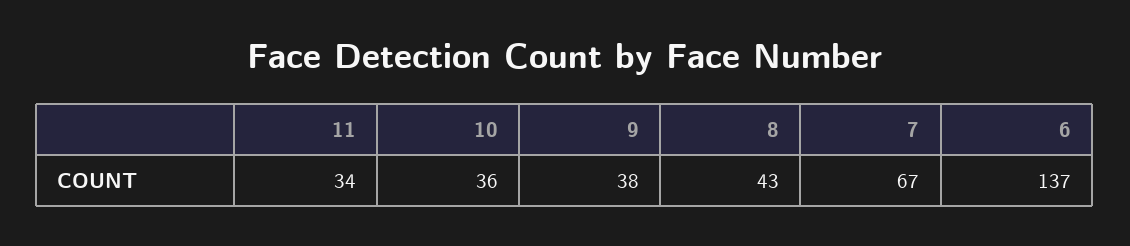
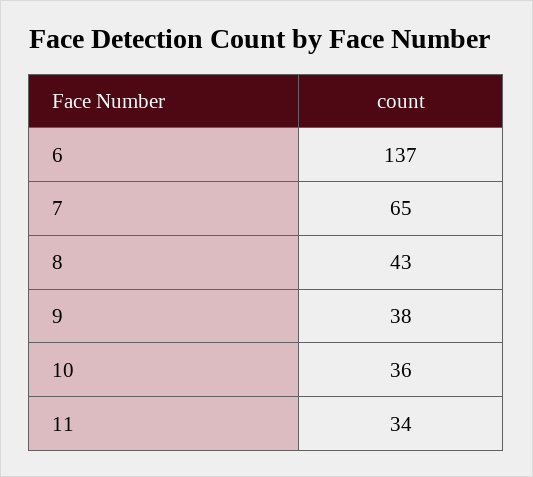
  {
    "11": 34,
    "10": 36,
    "9": 38,
    "8": 43,
-   "7": 67,
+   "7": 65,
    "6": 137
  }

